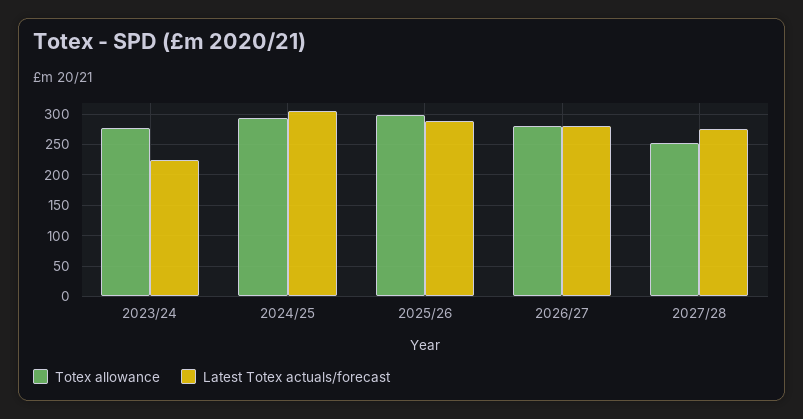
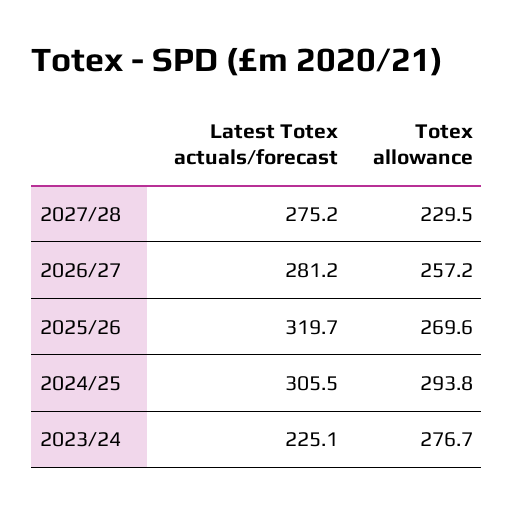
  {
    "Totex allowance": {
      "2023/24": 276.7,
      "2024/25": 293.8,
-     "2025/26": 300,
+     "2025/26": 269.6,
-     "2026/27": 280,
+     "2026/27": 257.2,
-     "2027/28": 250
+     "2027/28": 229.5
    },
    "Latest Totex actuals/forecast": {
      "2023/24": 225.1,
      "2024/25": 305.5,
-     "2025/26": 290,
+     "2025/26": 319.7,
      "2026/27": 281.2,
      "2027/28": 275.2
    }
  }

